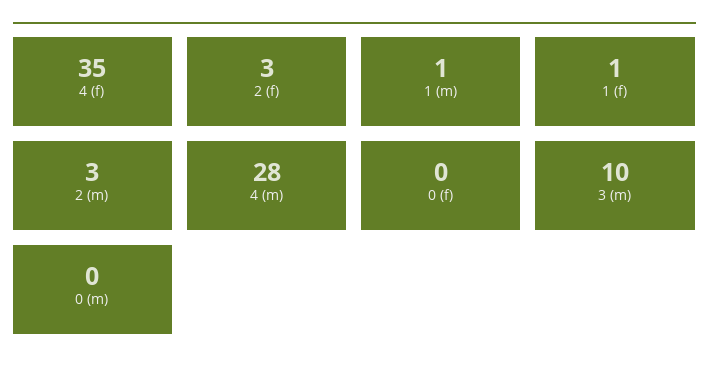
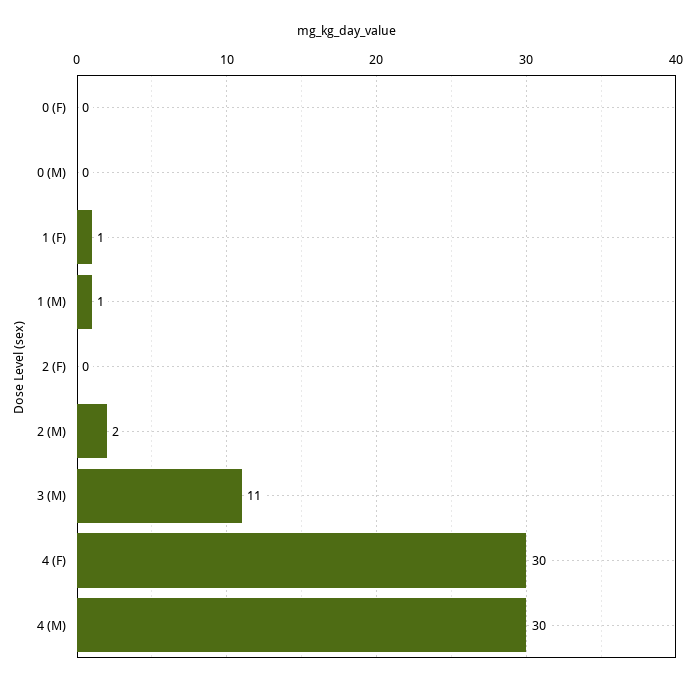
  {
-   "4 (f)": 35,
+   "4 (f)": 30,
-   "2 (f)": 3,
+   "2 (f)": 0,
    "1 (m)": 1,
    "1 (f)": 1,
-   "2 (m)": 3,
+   "2 (m)": 2,
-   "4 (m)": 28,
+   "4 (m)": 30,
    "0 (f)": 0,
-   "3 (m)": 10,
+   "3 (m)": 11,
    "0 (m)": 0
  }

